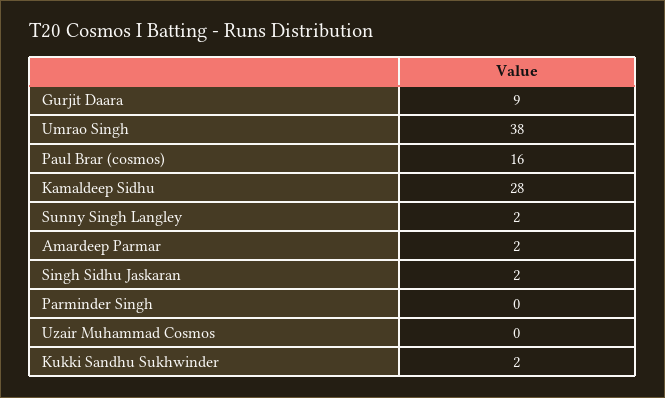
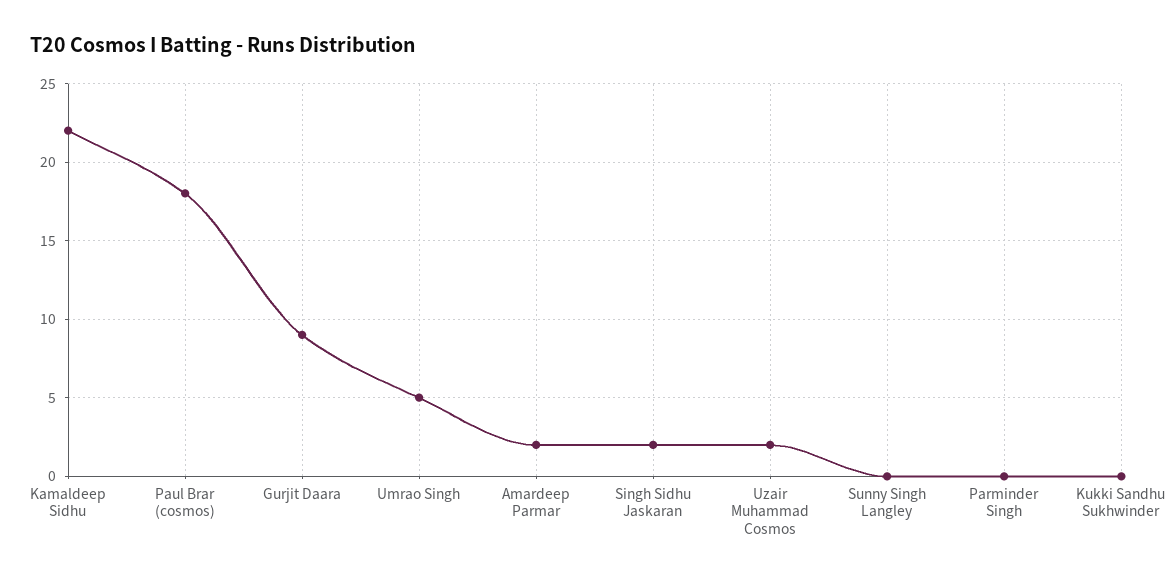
  {
    "Gurjit Daara": 9,
-   "Umrao Singh": 38,
+   "Umrao Singh": 5,
-   "Paul Brar (cosmos)": 16,
+   "Paul Brar (cosmos)": 18,
-   "Kamaldeep Sidhu": 28,
+   "Kamaldeep Sidhu": 22,
-   "Sunny Singh Langley": 2,
+   "Sunny Singh Langley": 0,
    "Amardeep Parmar": 2,
    "Singh Sidhu Jaskaran": 2,
    "Parminder Singh": 0,
-   "Uzair Muhammad Cosmos": 0,
+   "Uzair Muhammad Cosmos": 2,
-   "Kukki Sandhu Sukhwinder": 2
+   "Kukki Sandhu Sukhwinder": 0
  }

